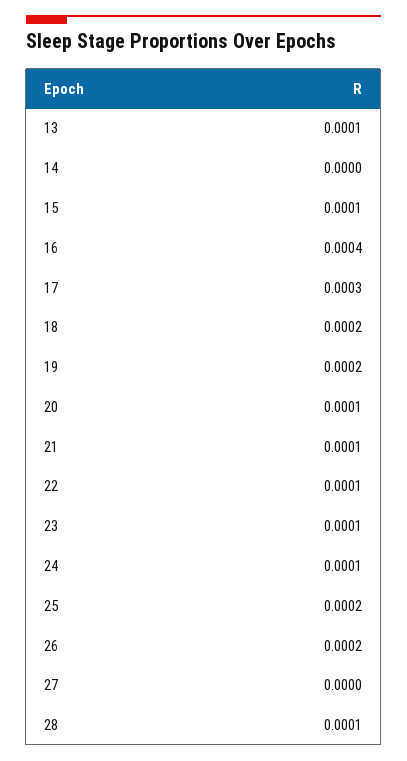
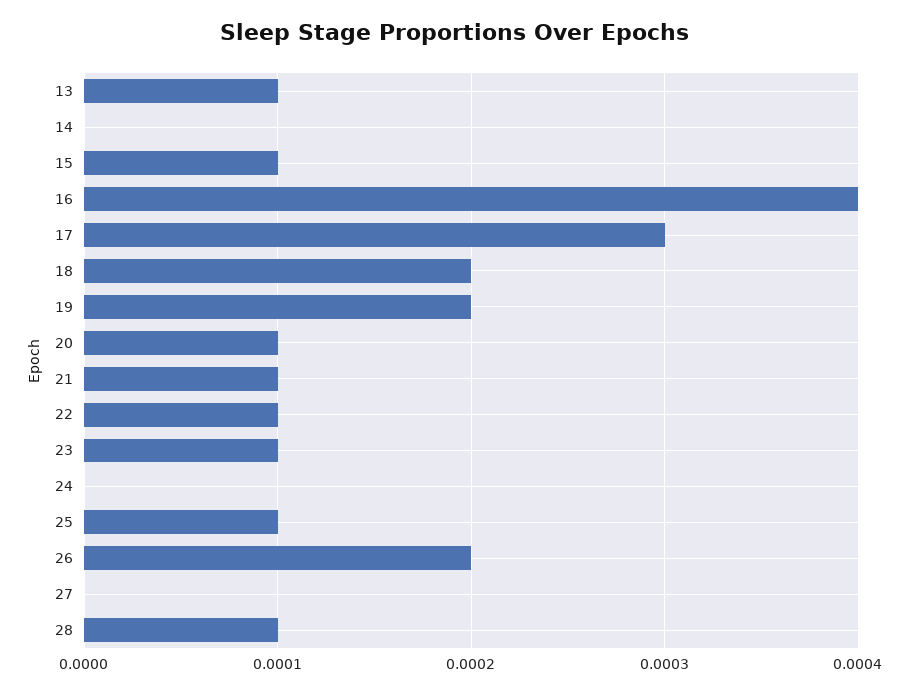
  {
    "13": 0.0001,
    "14": 0,
    "15": 0.0001,
    "16": 0.0004,
    "17": 0.0003,
    "18": 0.0002,
    "19": 0.0002,
    "20": 0.0001,
    "21": 0.0001,
    "22": 0.0001,
    "23": 0.0001,
-   "24": 0.0001,
+   "24": 0,
-   "25": 0.0002,
+   "25": 0.0001,
    "26": 0.0002,
    "27": 0,
    "28": 0.0001
  }

